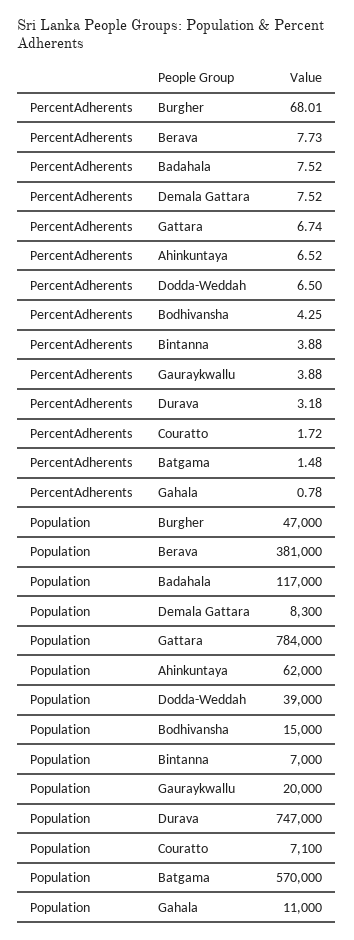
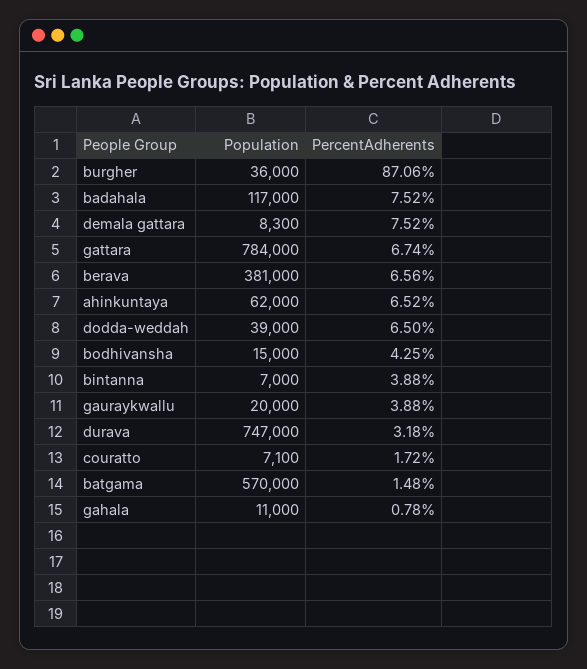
  {
    "PercentAdherents": {
-     "Burgher": 68.01,
+     "Burgher": 87.06,
-     "Berava": 7.73,
+     "Berava": 6.56,
      "Badahala": 7.52,
      "Demala Gattara": 7.52,
      "Gattara": 6.74,
      "Ahinkuntaya": 6.52,
      "Dodda-Weddah": 6.5,
      "Bodhivansha": 4.25,
      "Bintanna": 3.88,
      "Gauraykwallu": 3.88,
      "Durava": 3.18,
      "Couratto": 1.72,
      "Batgama": 1.48,
      "Gahala": 0.78
    },
    "Population": {
-     "Burgher": 47000,
+     "Burgher": 36000,
      "Berava": 381000,
      "Badahala": 117000,
      "Demala Gattara": 8300,
      "Gattara": 784000,
      "Ahinkuntaya": 62000,
      "Dodda-Weddah": 39000,
      "Bodhivansha": 15000,
      "Bintanna": 7000,
      "Gauraykwallu": 20000,
      "Durava": 747000,
      "Couratto": 7100,
      "Batgama": 570000,
      "Gahala": 11000
    }
  }

